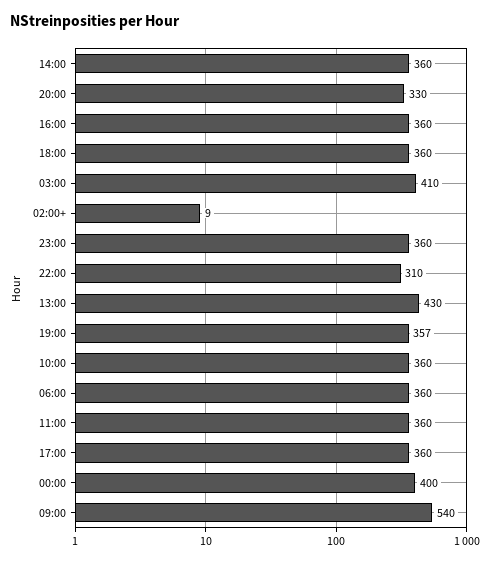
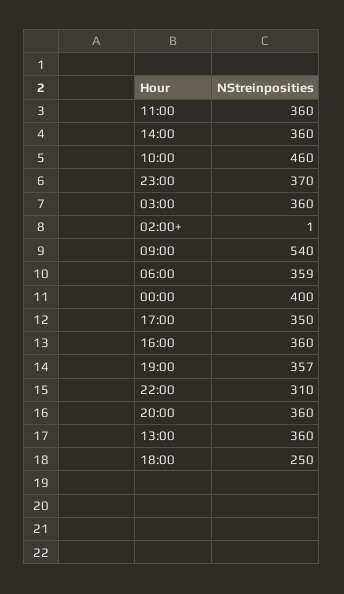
  {
    "14:00": 360,
-   "20:00": 330,
+   "20:00": 360,
    "16:00": 360,
-   "18:00": 360,
+   "18:00": 250,
-   "03:00": 410,
+   "03:00": 360,
-   "02:00+": 9,
+   "02:00+": 1,
-   "23:00": 360,
+   "23:00": 370,
    "22:00": 310,
-   "13:00": 430,
+   "13:00": 360,
    "19:00": 357,
-   "10:00": 360,
+   "10:00": 460,
-   "06:00": 360,
+   "06:00": 359,
    "11:00": 360,
-   "17:00": 360,
+   "17:00": 350,
    "00:00": 400,
    "09:00": 540
  }

